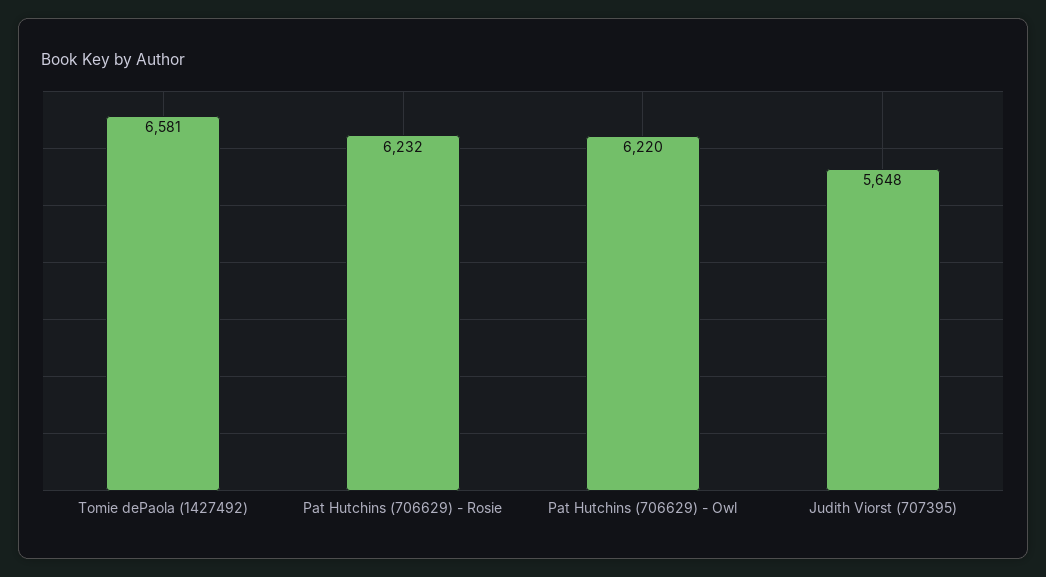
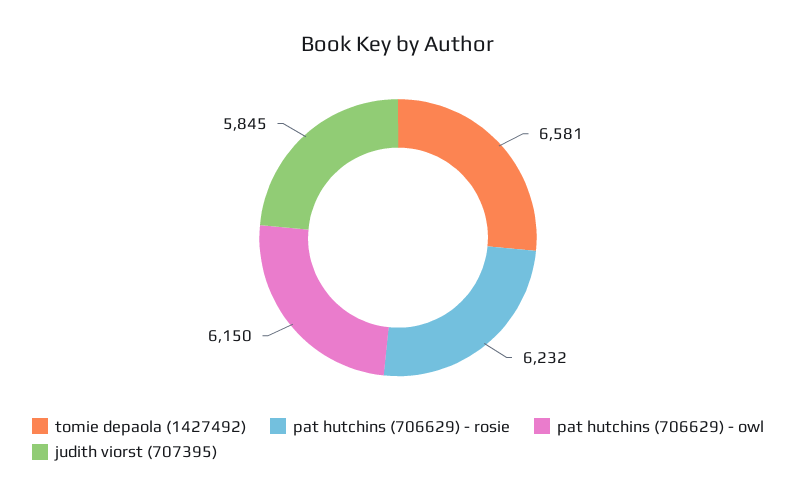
  {
    "Tomie dePaola (1427492)": 6581,
    "Pat Hutchins (706629) - Rosie": 6232,
-   "Pat Hutchins (706629) - Owl": 6220,
+   "Pat Hutchins (706629) - Owl": 6150,
-   "Judith Viorst (707395)": 5648
+   "Judith Viorst (707395)": 5845
  }

